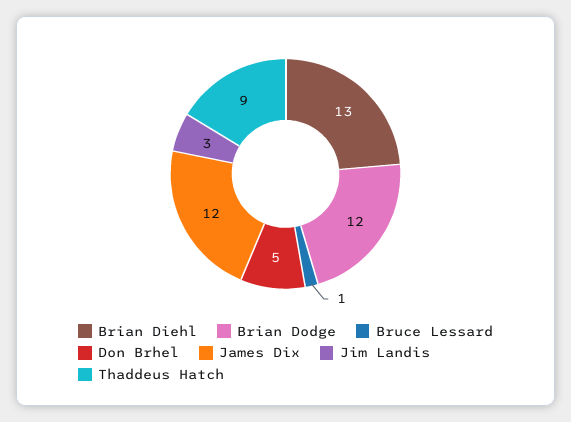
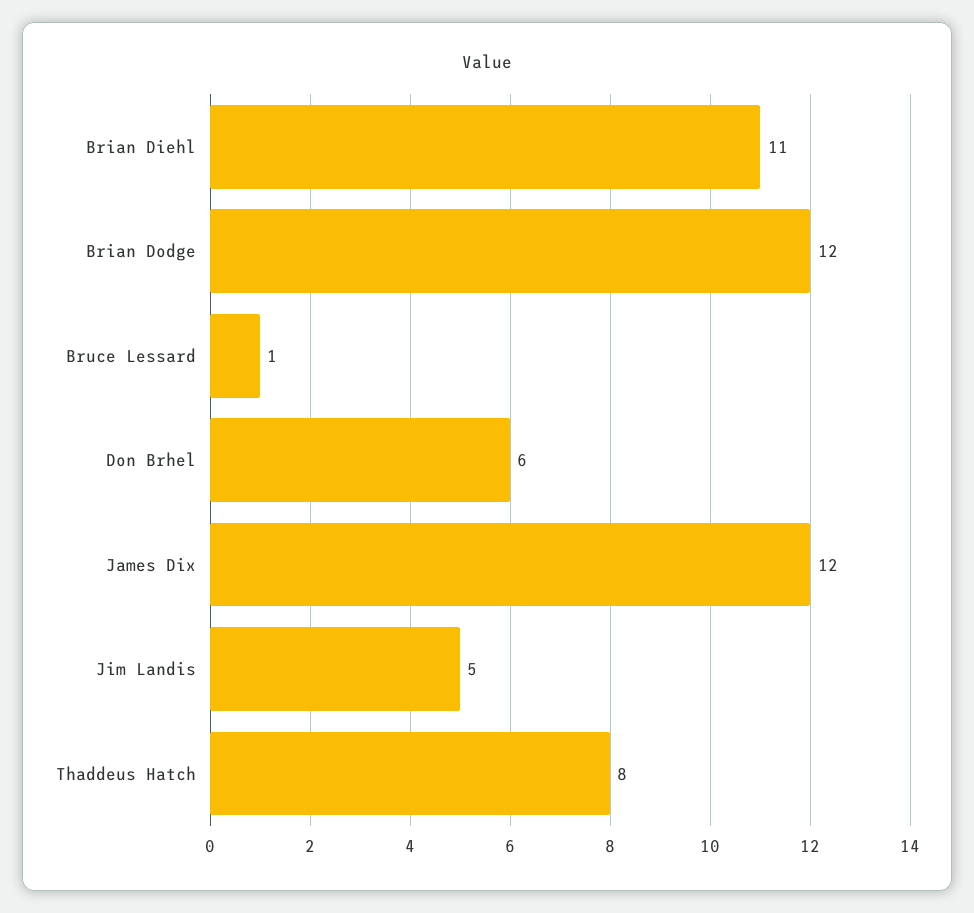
  {
-   "Brian Diehl": 13,
+   "Brian Diehl": 11,
    "Brian Dodge": 12,
    "Bruce Lessard": 1,
-   "Don Brhel": 5,
+   "Don Brhel": 6,
    "James Dix": 12,
-   "Jim Landis": 3,
+   "Jim Landis": 5,
-   "Thaddeus Hatch": 9
+   "Thaddeus Hatch": 8
  }

